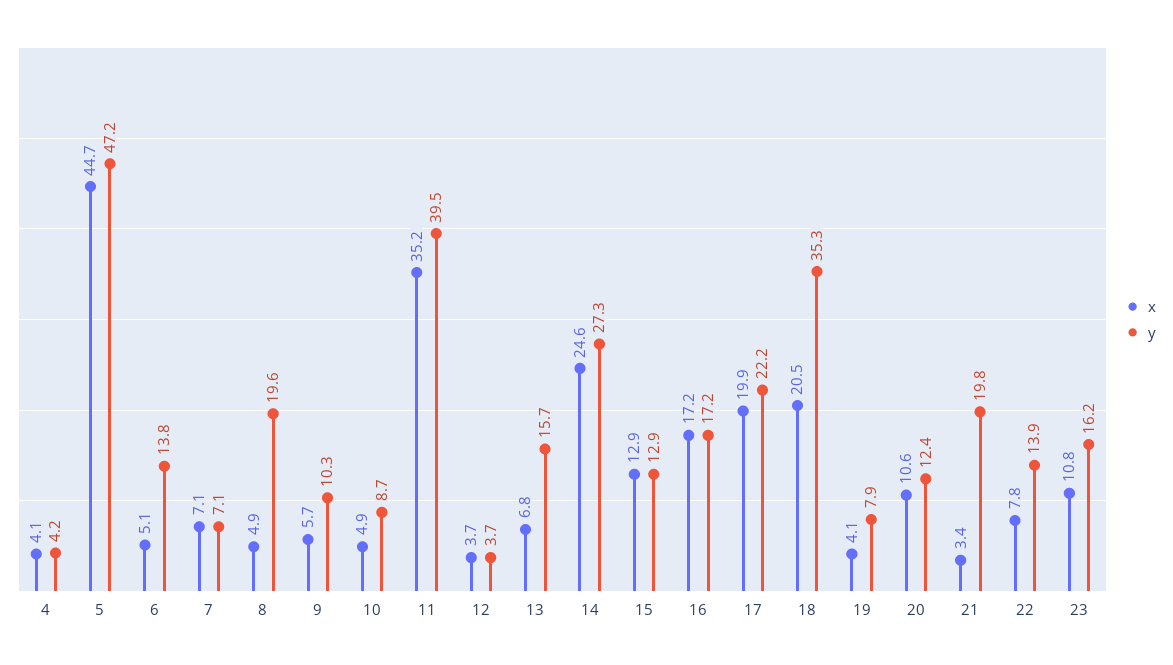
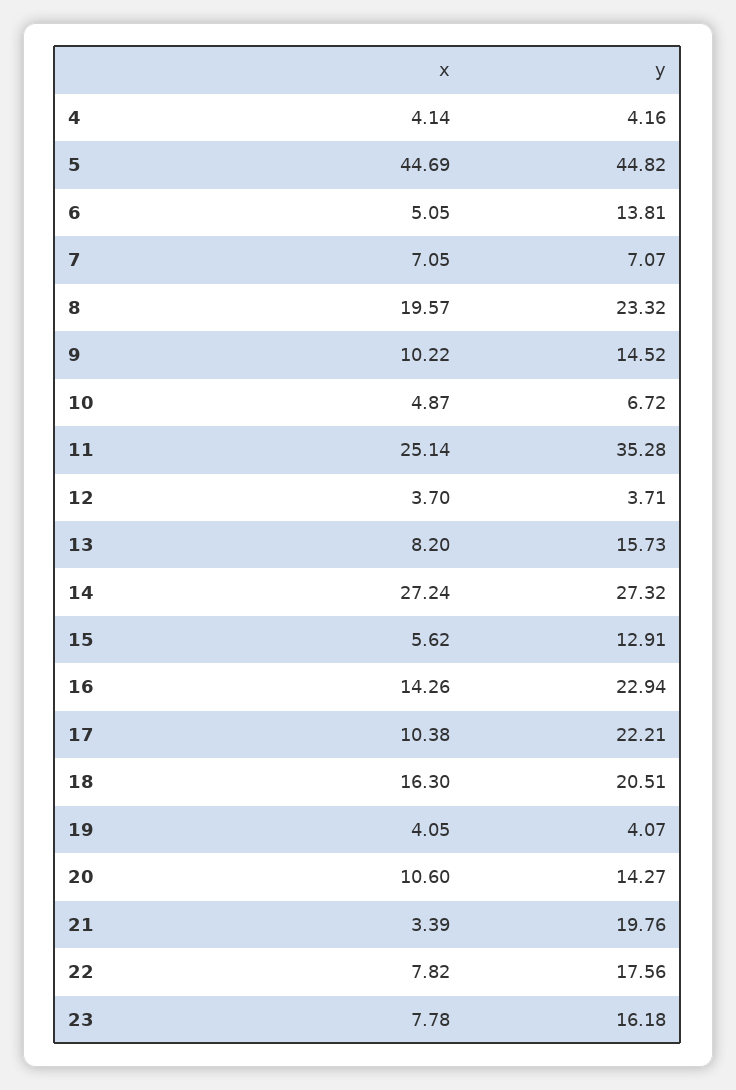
  {
    "x": {
      "4": 4.14,
      "5": 44.69,
      "6": 5.05,
      "7": 7.05,
-     "8": 4.9,
+     "8": 19.57,
-     "9": 5.7,
+     "9": 10.22,
      "10": 4.87,
-     "11": 35.2,
+     "11": 25.14,
      "12": 3.7,
-     "13": 6.8,
+     "13": 8.2,
-     "14": 24.6,
+     "14": 27.24,
-     "15": 12.9,
+     "15": 5.62,
-     "16": 17.2,
+     "16": 14.26,
-     "17": 19.9,
+     "17": 10.38,
-     "18": 20.5,
+     "18": 16.3,
      "19": 4.05,
      "20": 10.6,
      "21": 3.39,
      "22": 7.82,
-     "23": 10.8
+     "23": 7.78
    },
    "y": {
      "4": 4.16,
-     "5": 47.2,
+     "5": 44.82,
      "6": 13.81,
      "7": 7.07,
-     "8": 19.6,
+     "8": 23.32,
-     "9": 10.3,
+     "9": 14.52,
-     "10": 8.7,
+     "10": 6.72,
-     "11": 39.5,
+     "11": 35.28,
      "12": 3.71,
      "13": 15.73,
      "14": 27.32,
      "15": 12.91,
-     "16": 17.2,
+     "16": 22.94,
      "17": 22.21,
-     "18": 35.3,
+     "18": 20.51,
-     "19": 7.9,
+     "19": 4.07,
-     "20": 12.4,
+     "20": 14.27,
      "21": 19.76,
-     "22": 13.9,
+     "22": 17.56,
      "23": 16.18
    }
  }

